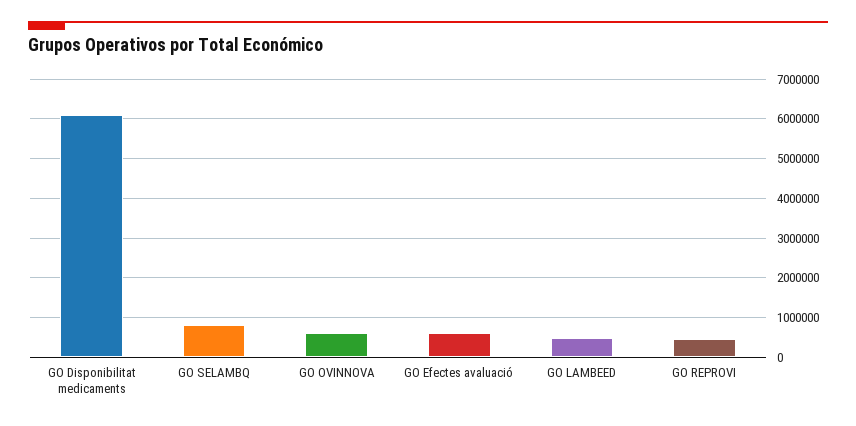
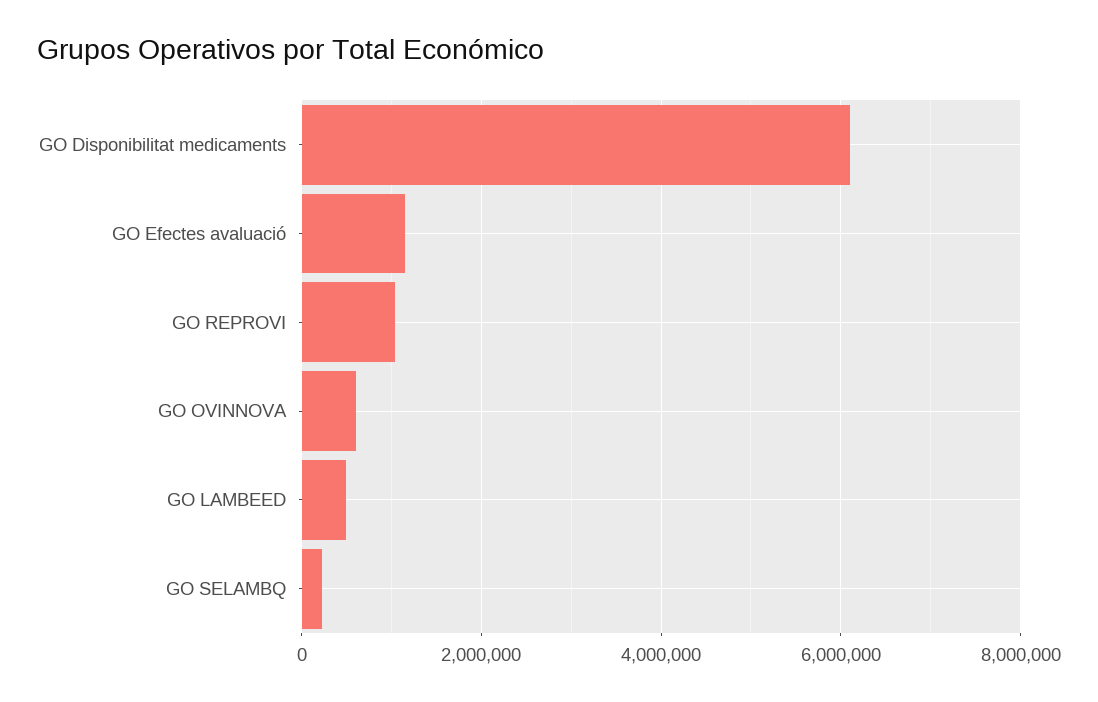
  {
    "GO Disponibilitat medicaments": 6000000,
-   "GO SELAMBQ": 800000,
+   "GO SELAMBQ": 200000,
    "GO OVINNOVA": 600000,
-   "GO Efectes avaluació": 600000,
+   "GO Efectes avaluació": 1200000,
    "GO LAMBEED": 400000,
-   "GO REPROVI": 400000
+   "GO REPROVI": 1000000
  }

